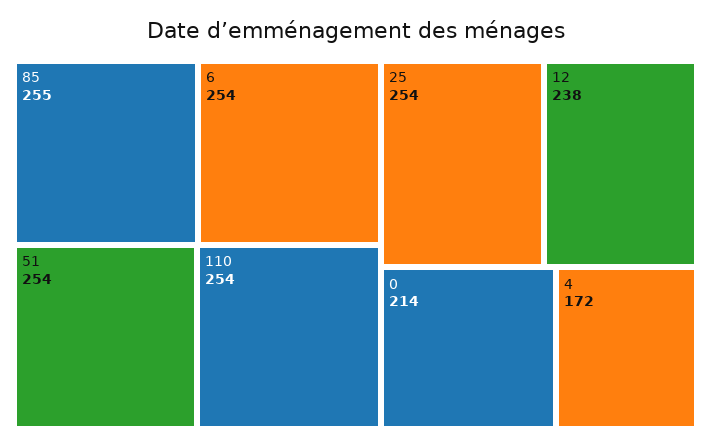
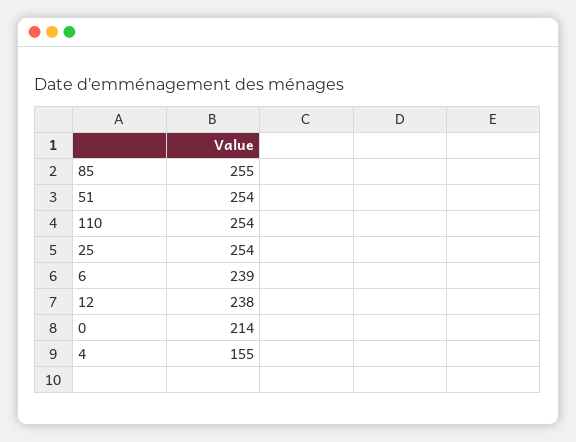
  {
    "85": 255,
-   "6": 254,
+   "6": 239,
    "51": 254,
    "110": 254,
    "25": 254,
    "12": 238,
    "0": 214,
-   "4": 172
+   "4": 155
  }

